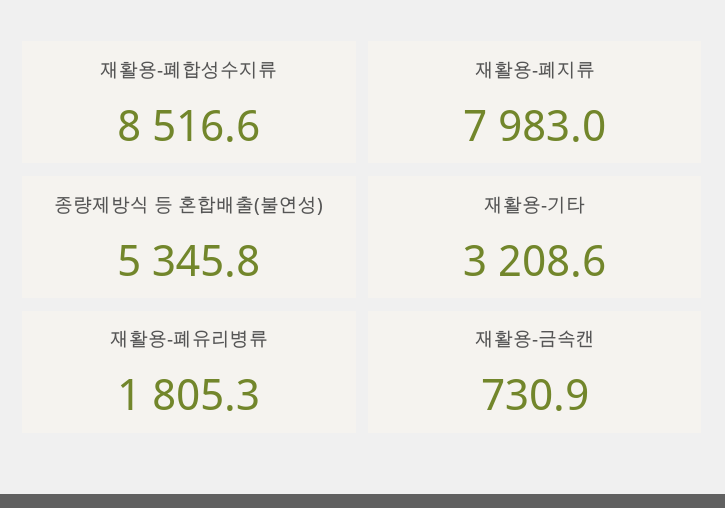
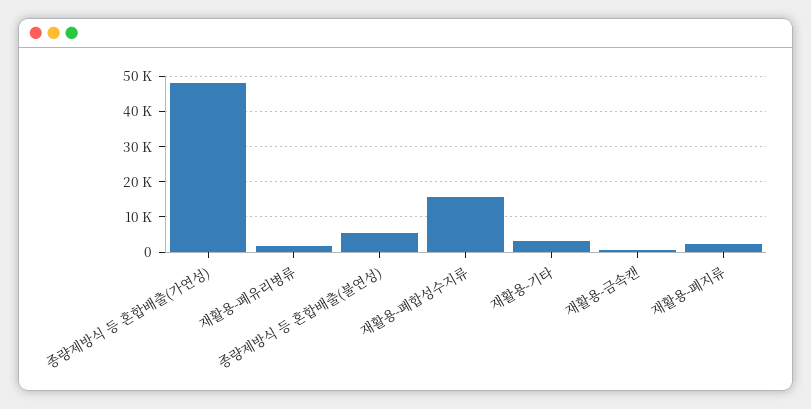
  {
-   "재활용-폐합성수지류": 8516.6,
+   "재활용-폐합성수지류": 16000,
-   "재활용-폐지류": 7983,
+   "재활용-폐지류": 2000,
    "종량제방식 등 혼합배출(불연성)": 5345.8,
    "재활용-기타": 3208.6,
    "재활용-폐유리병류": 1805.3,
-   "재활용-금속캔": 730.9
+   "재활용-금속캔": 730.9,
+   "종량제방식 등 혼합배출(가연성)": 48000
  }

